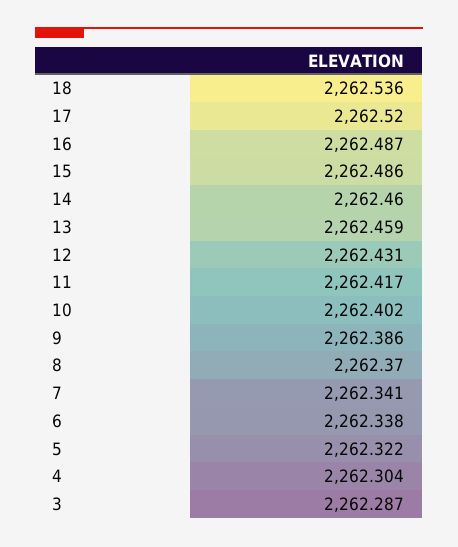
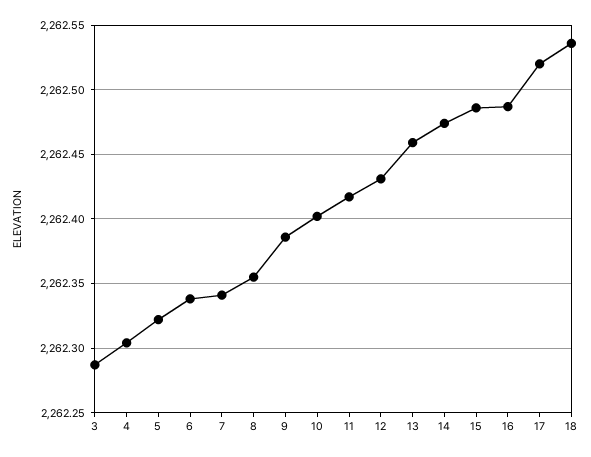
  {
    "18": 2262.536,
    "17": 2262.52,
    "16": 2262.487,
    "15": 2262.486,
-   "14": 2262.46,
+   "14": 2262.475,
    "13": 2262.459,
    "12": 2262.431,
    "11": 2262.417,
    "10": 2262.402,
    "9": 2262.386,
-   "8": 2262.37,
+   "8": 2262.355,
    "7": 2262.341,
    "6": 2262.338,
    "5": 2262.322,
    "4": 2262.304,
    "3": 2262.287
  }

